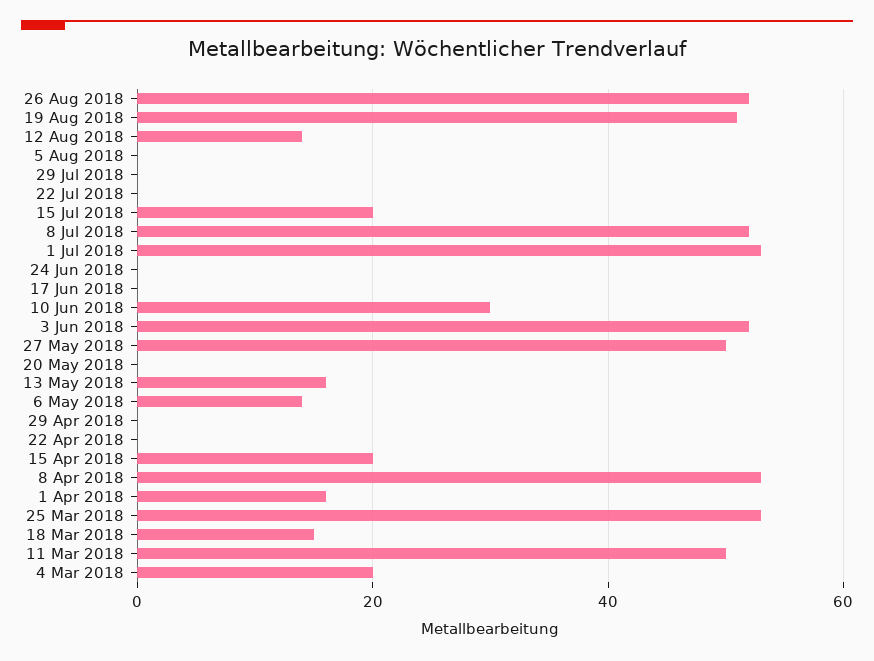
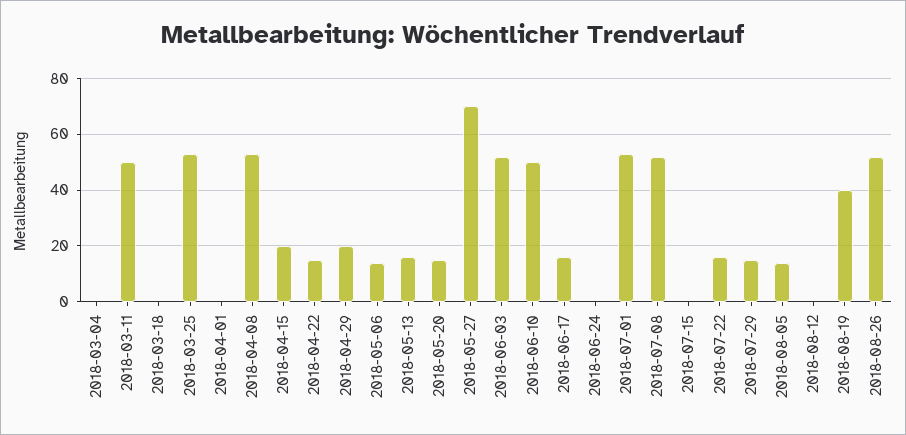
  {
    "26 Aug 2018": 50,
-   "19 Aug 2018": 50,
+   "19 Aug 2018": 40,
-   "12 Aug 2018": 15,
+   "12 Aug 2018": 0,
-   "5 Aug 2018": 0,
+   "5 Aug 2018": 15,
-   "29 Jul 2018": 0,
+   "29 Jul 2018": 15,
-   "22 Jul 2018": 0,
+   "22 Jul 2018": 15,
-   "15 Jul 2018": 20,
+   "15 Jul 2018": 0,
    "8 Jul 2018": 50,
    "1 Jul 2018": 55,
    "24 Jun 2018": 0,
-   "17 Jun 2018": 0,
+   "17 Jun 2018": 15,
-   "10 Jun 2018": 30,
+   "10 Jun 2018": 50,
    "3 Jun 2018": 50,
-   "27 May 2018": 50,
+   "27 May 2018": 70,
-   "20 May 2018": 0,
+   "20 May 2018": 15,
    "13 May 2018": 15,
    "6 May 2018": 15,
-   "29 Apr 2018": 0,
+   "29 Apr 2018": 20,
-   "22 Apr 2018": 0,
+   "22 Apr 2018": 15,
    "15 Apr 2018": 20,
    "8 Apr 2018": 55,
-   "1 Apr 2018": 15,
+   "1 Apr 2018": 0,
    "25 Mar 2018": 55,
-   "18 Mar 2018": 15,
+   "18 Mar 2018": 0,
    "11 Mar 2018": 50,
-   "4 Mar 2018": 20
+   "4 Mar 2018": 0
  }

